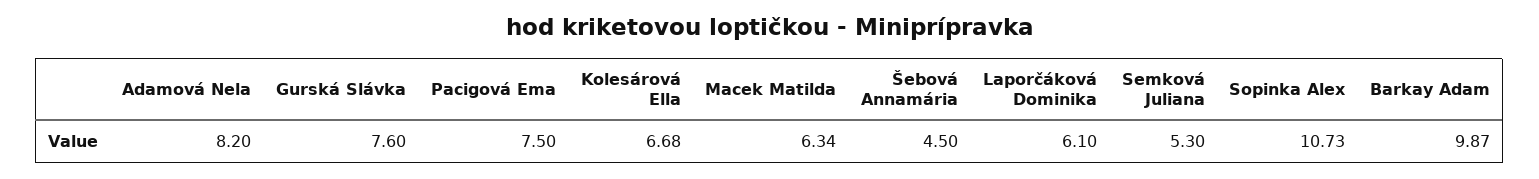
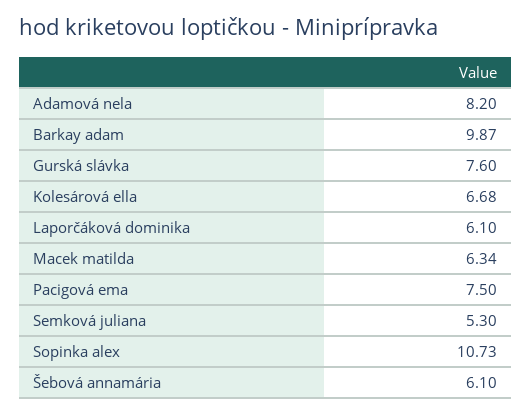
  {
    "Adamová Nela": 8.2,
    "Gurská Slávka": 7.6,
    "Pacigová Ema": 7.5,
    "Kolesárová Ella": 6.68,
    "Macek Matilda": 6.34,
-   "Šebová Annamária": 4.5,
+   "Šebová Annamária": 6.1,
    "Laporčáková Dominika": 6.1,
    "Semková Juliana": 5.3,
    "Sopinka Alex": 10.73,
    "Barkay Adam": 9.87
  }

